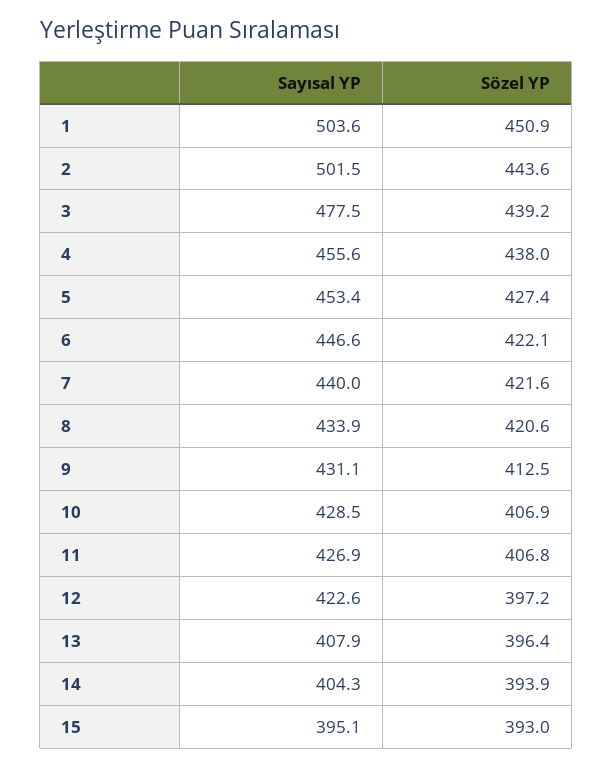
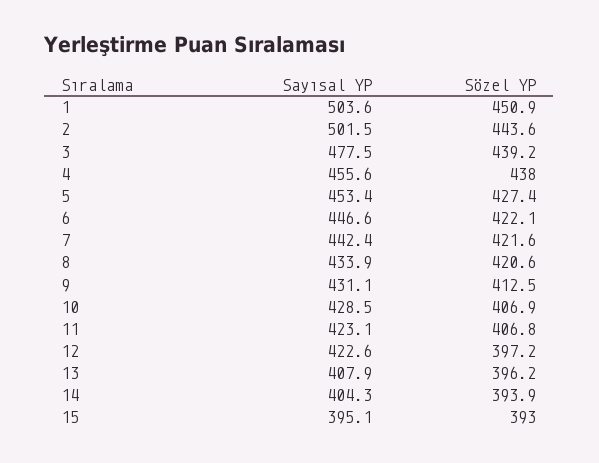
  {
    "Sayısal YP": {
      "1": 503.6,
      "2": 501.5,
      "3": 477.5,
      "4": 455.6,
      "5": 453.4,
      "6": 446.6,
-     "7": 440,
+     "7": 442.4,
      "8": 433.9,
      "9": 431.1,
      "10": 428.5,
-     "11": 426.9,
+     "11": 423.1,
      "12": 422.6,
      "13": 407.9,
      "14": 404.3,
      "15": 395.1
    },
    "Sözel YP": {
      "1": 450.9,
      "2": 443.6,
      "3": 439.2,
      "4": 438,
      "5": 427.4,
      "6": 422.1,
      "7": 421.6,
      "8": 420.6,
      "9": 412.5,
      "10": 406.9,
      "11": 406.8,
      "12": 397.2,
-     "13": 396.4,
+     "13": 396.2,
      "14": 393.9,
      "15": 393
    }
  }

